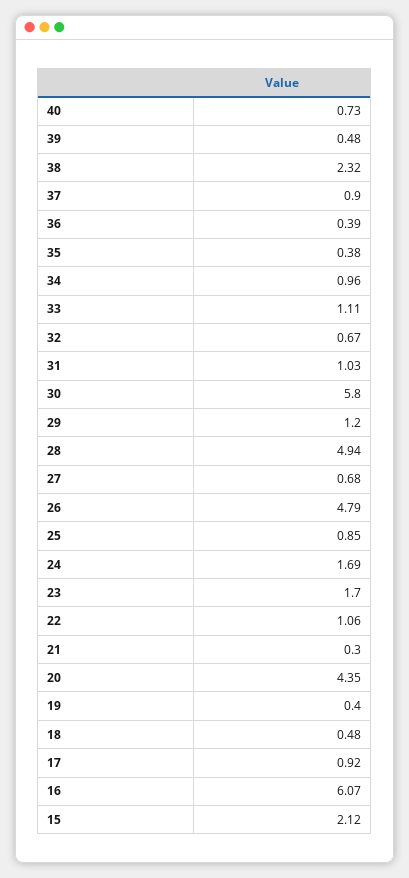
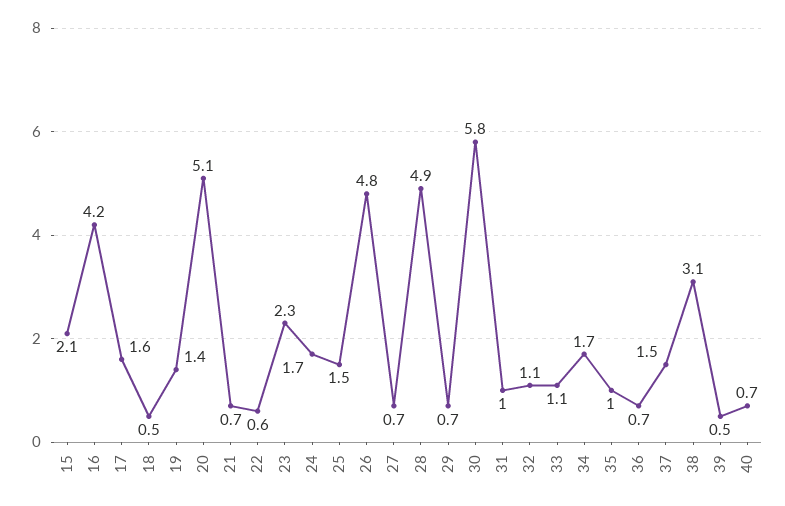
  {
    "40": 0.73,
    "39": 0.48,
-   "38": 2.32,
+   "38": 3.1,
-   "37": 0.9,
+   "37": 1.5,
-   "36": 0.39,
+   "36": 0.7,
-   "35": 0.38,
+   "35": 1,
-   "34": 0.96,
+   "34": 1.7,
    "33": 1.11,
-   "32": 0.67,
+   "32": 1.1,
    "31": 1.03,
    "30": 5.8,
-   "29": 1.2,
+   "29": 0.7,
    "28": 4.94,
    "27": 0.68,
    "26": 4.79,
-   "25": 0.85,
+   "25": 1.5,
    "24": 1.69,
-   "23": 1.7,
+   "23": 2.3,
-   "22": 1.06,
+   "22": 0.6,
-   "21": 0.3,
+   "21": 0.7,
-   "20": 4.35,
+   "20": 5.1,
-   "19": 0.4,
+   "19": 1.4,
    "18": 0.48,
-   "17": 0.92,
+   "17": 1.6,
-   "16": 6.07,
+   "16": 4.2,
    "15": 2.12
  }

